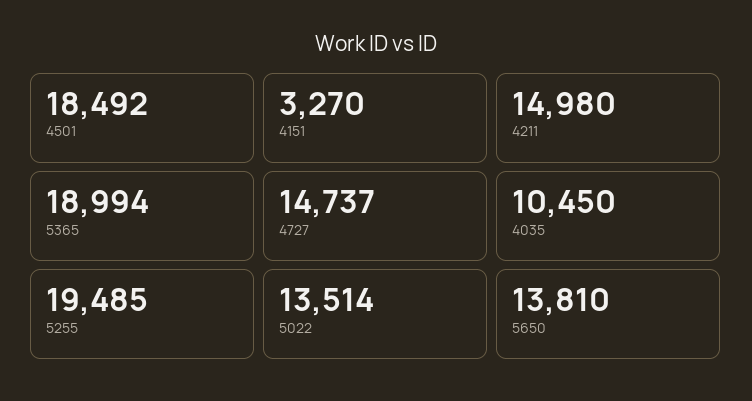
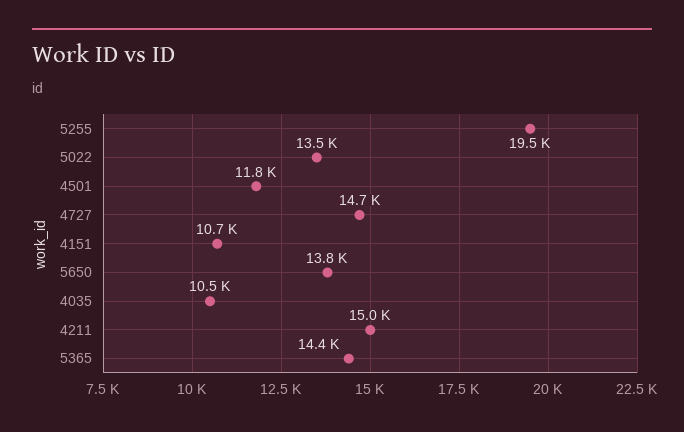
  {
-   "4501": 18492,
+   "4501": 11800,
-   "4151": 3270,
+   "4151": 10700,
    "4211": 14980,
-   "5365": 18994,
+   "5365": 14400,
    "4727": 14737,
    "4035": 10450,
    "5255": 19485,
    "5022": 13514,
    "5650": 13810
  }

